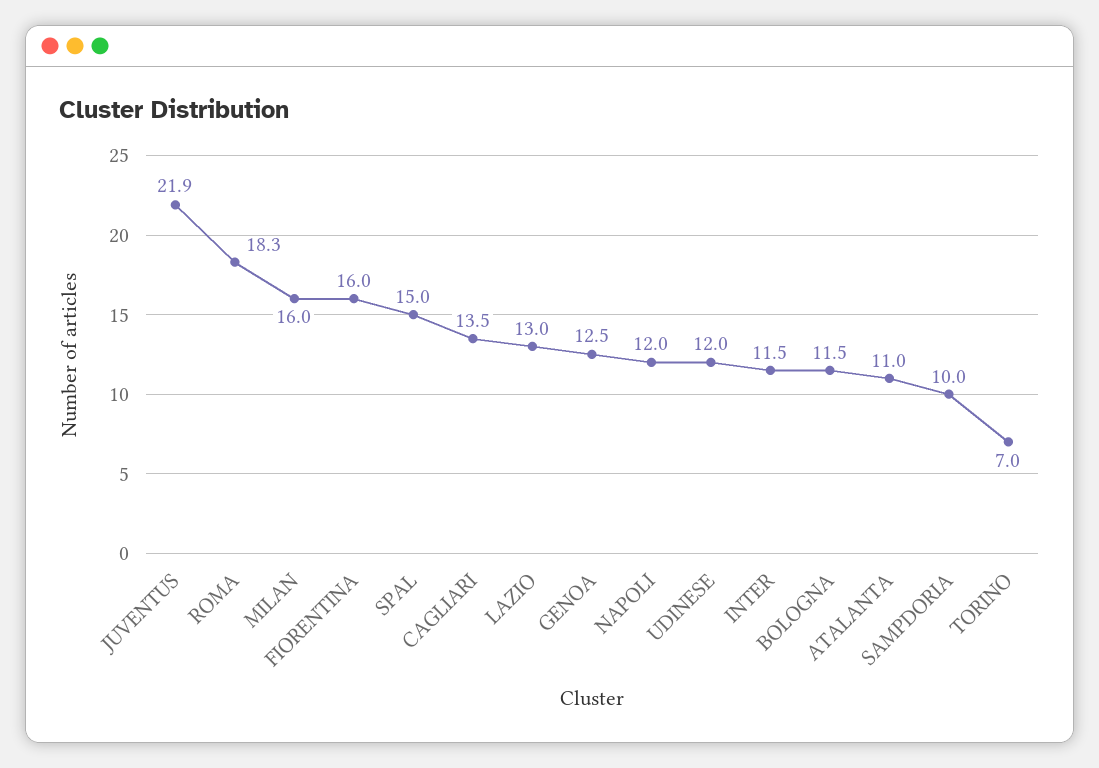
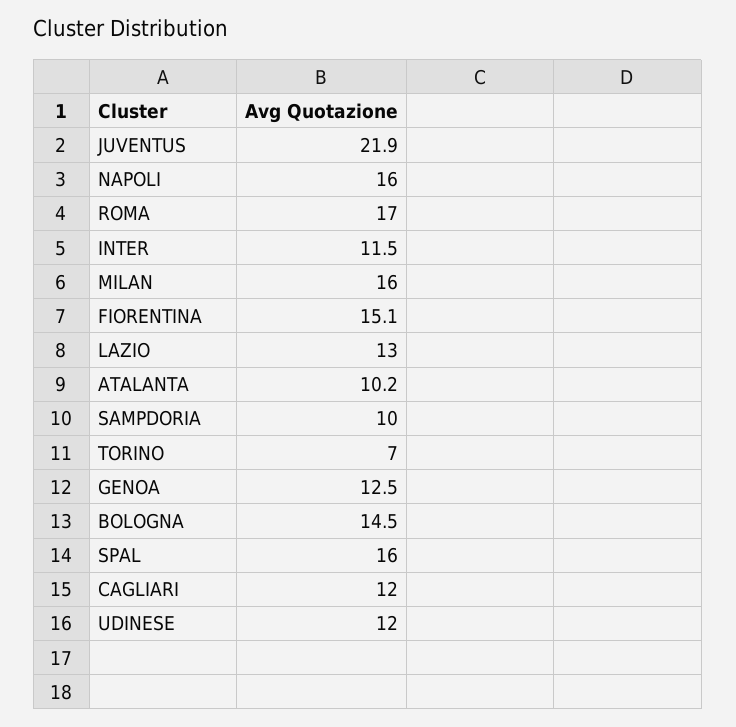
  {
    "JUVENTUS": 21.9,
-   "ROMA": 18.3,
+   "ROMA": 17,
    "MILAN": 16,
-   "FIORENTINA": 16,
+   "FIORENTINA": 15.1,
-   "SPAL": 15,
+   "SPAL": 16,
-   "CAGLIARI": 13.5,
+   "CAGLIARI": 12,
    "LAZIO": 13,
    "GENOA": 12.5,
-   "NAPOLI": 12,
+   "NAPOLI": 16,
    "UDINESE": 12,
    "INTER": 11.5,
-   "BOLOGNA": 11.5,
+   "BOLOGNA": 14.5,
-   "ATALANTA": 11,
+   "ATALANTA": 10.2,
    "SAMPDORIA": 10,
    "TORINO": 7
  }

